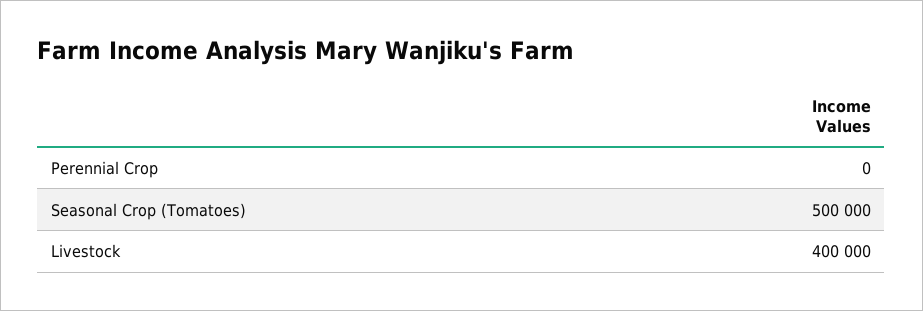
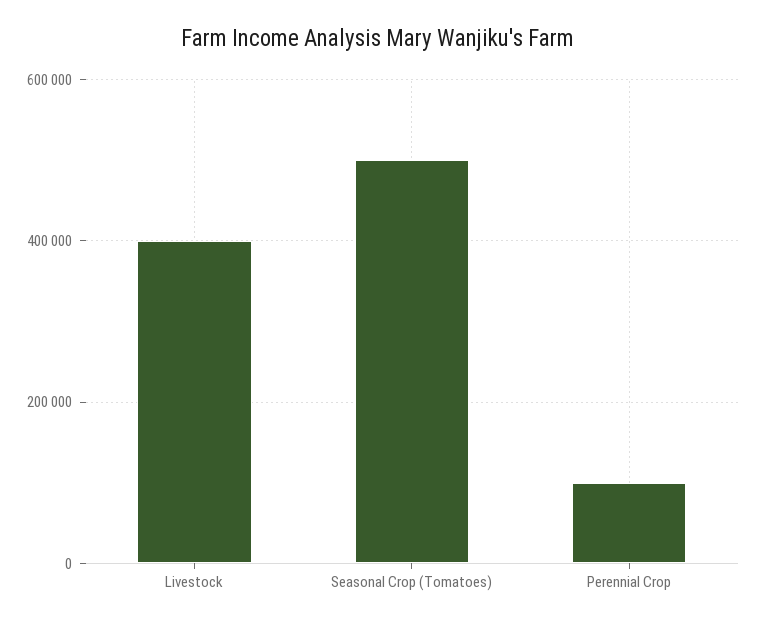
  {
-   "Perennial Crop": 0,
+   "Perennial Crop": 100000,
    "Seasonal Crop (Tomatoes)": 500000,
    "Livestock": 400000
  }

